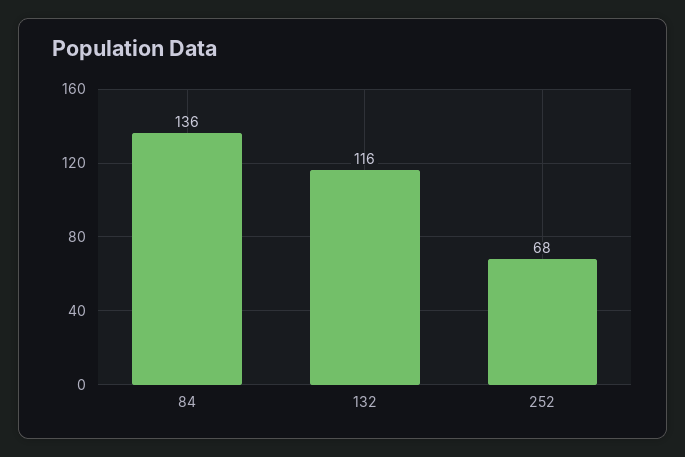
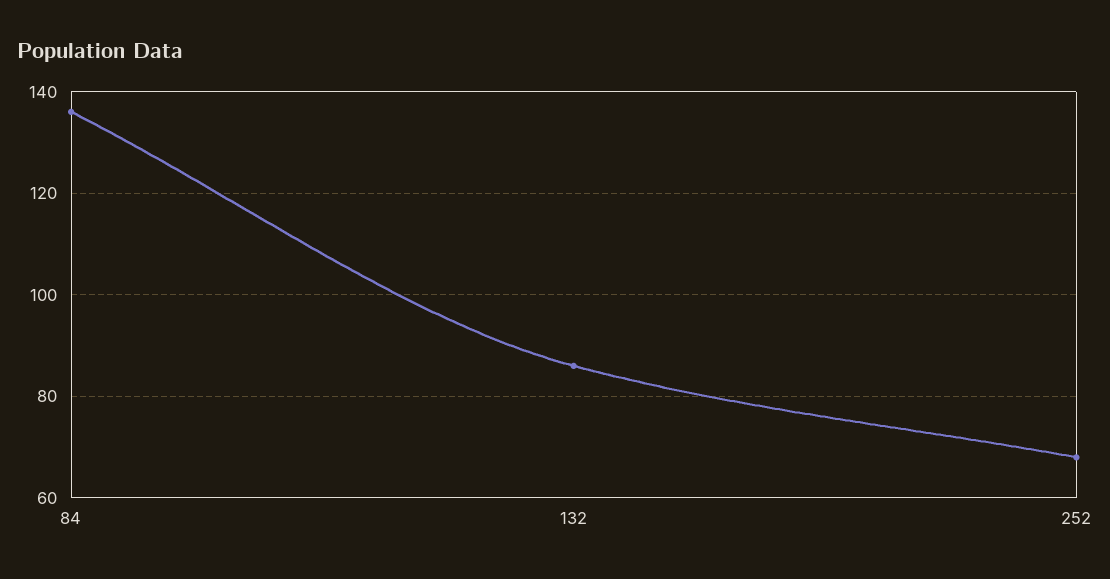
  {
    "84": 136,
-   "132": 116,
+   "132": 85,
    "252": 68
  }

